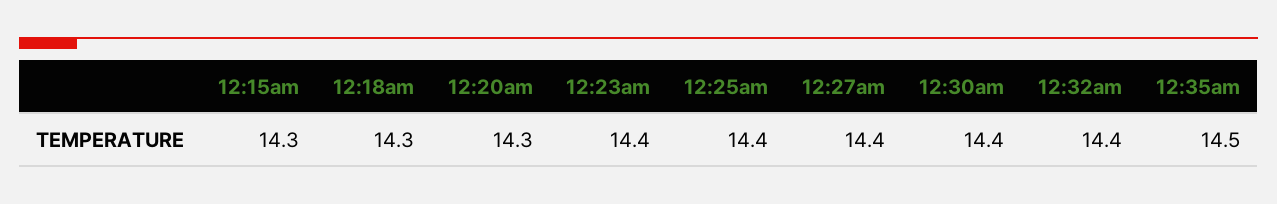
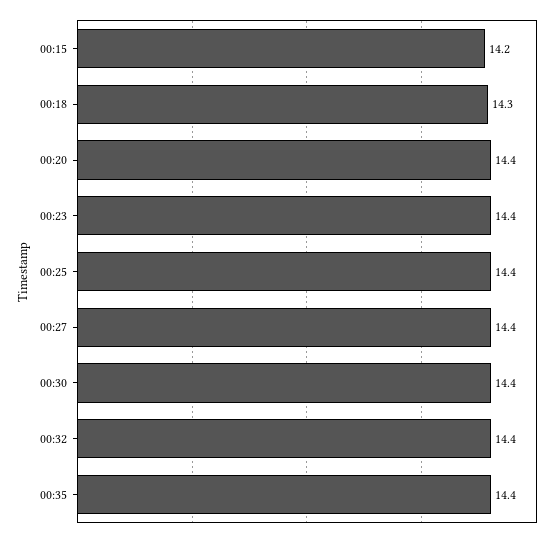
  {
-   "12:15am": 14.3,
+   "12:15am": 14.2,
    "12:18am": 14.3,
-   "12:20am": 14.3,
+   "12:20am": 14.4,
    "12:23am": 14.4,
    "12:25am": 14.4,
    "12:27am": 14.4,
    "12:30am": 14.4,
    "12:32am": 14.4,
-   "12:35am": 14.5
+   "12:35am": 14.4
  }

